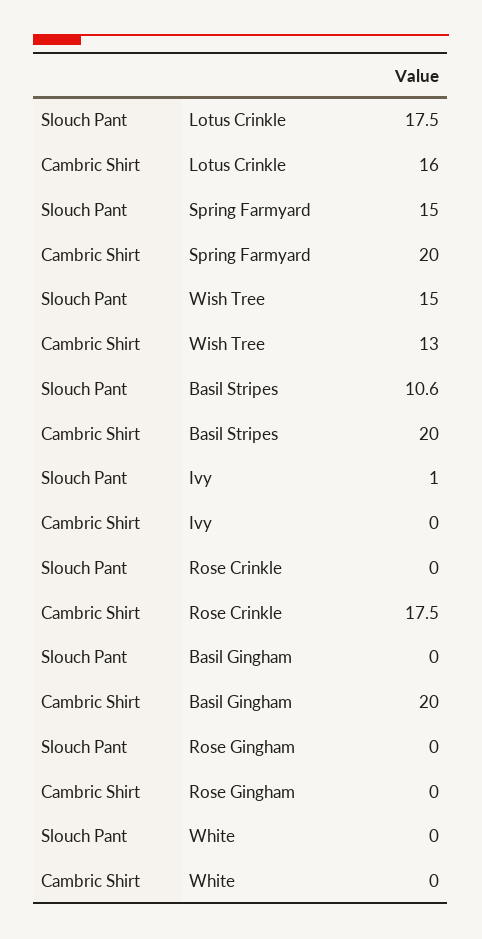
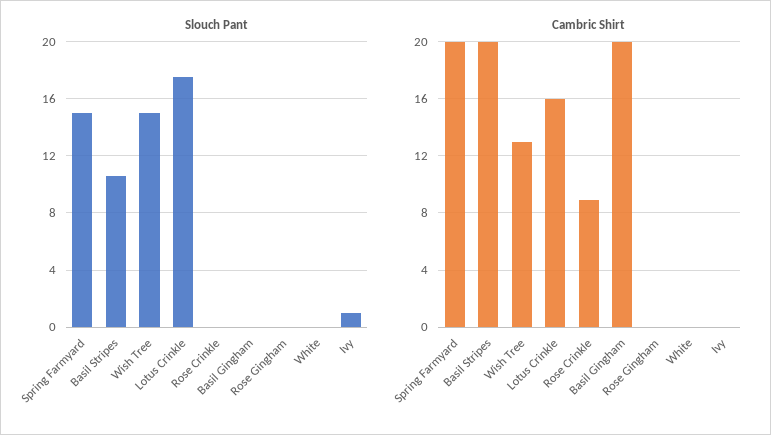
  {
    "Slouch Pant": {
      "Lotus Crinkle": 17.5,
      "Spring Farmyard": 15,
      "Wish Tree": 15,
      "Basil Stripes": 10.6,
      "Ivy": 1,
      "Rose Crinkle": 0,
      "Basil Gingham": 0,
      "Rose Gingham": 0,
      "White": 0
    },
    "Cambric Shirt": {
      "Lotus Crinkle": 16,
      "Spring Farmyard": 20,
      "Wish Tree": 13,
      "Basil Stripes": 20,
      "Ivy": 0,
-     "Rose Crinkle": 17.5,
+     "Rose Crinkle": 9,
      "Basil Gingham": 20,
      "Rose Gingham": 0,
      "White": 0
    }
  }

